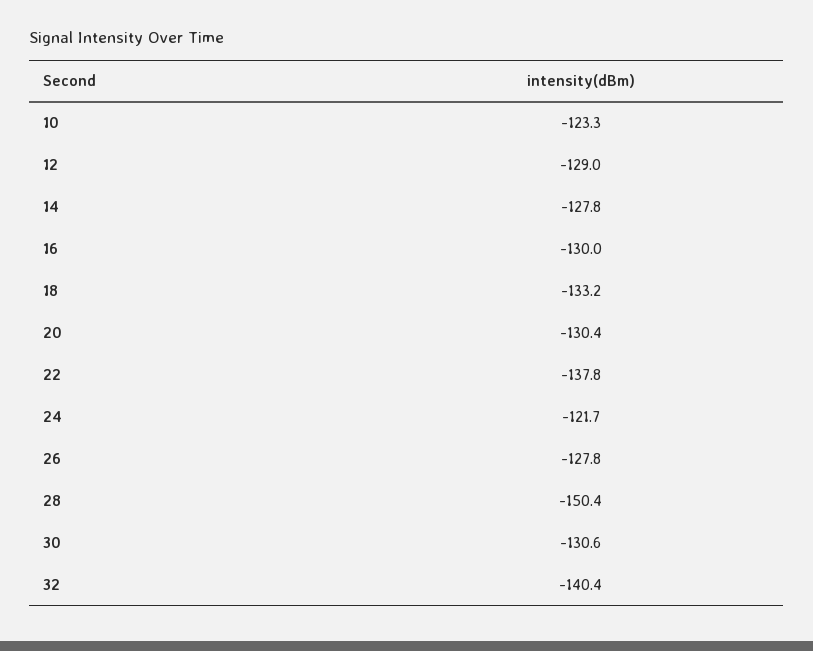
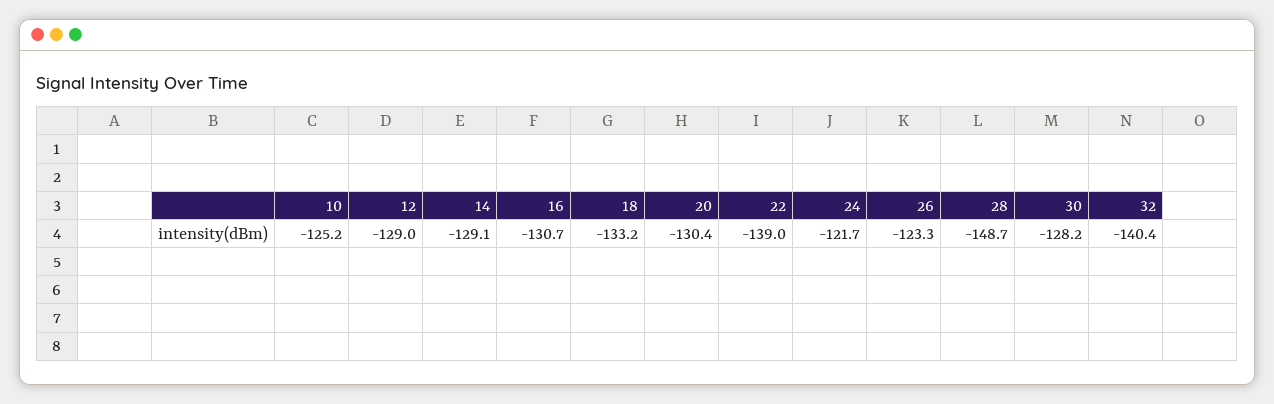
  {
-   "10": -123.3,
+   "10": -125.2,
    "12": -129,
-   "14": -127.8,
+   "14": -129.1,
-   "16": -130,
+   "16": -130.7,
    "18": -133.2,
    "20": -130.4,
-   "22": -137.8,
+   "22": -139,
    "24": -121.7,
-   "26": -127.8,
+   "26": -123.3,
-   "28": -150.4,
+   "28": -148.7,
-   "30": -130.6,
+   "30": -128.2,
    "32": -140.4
  }

